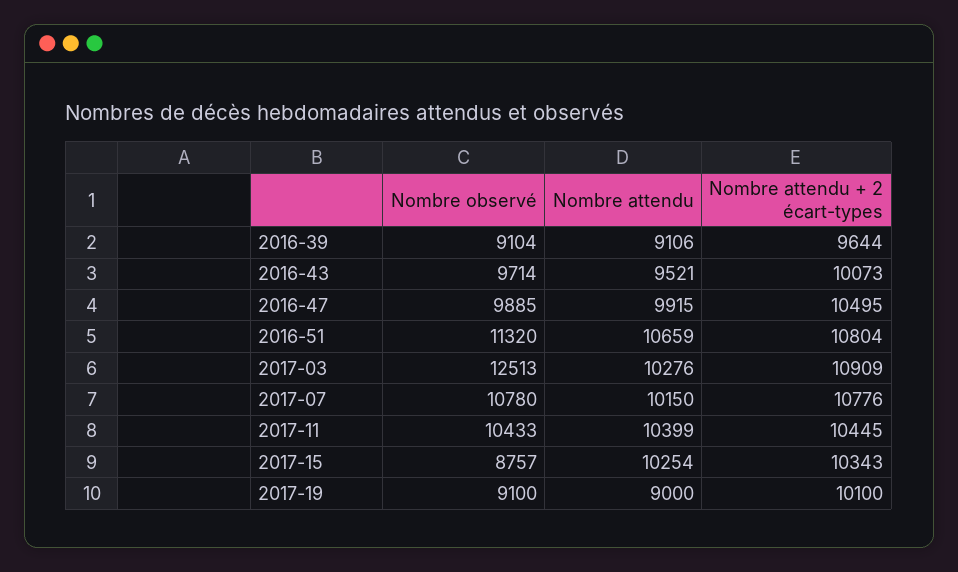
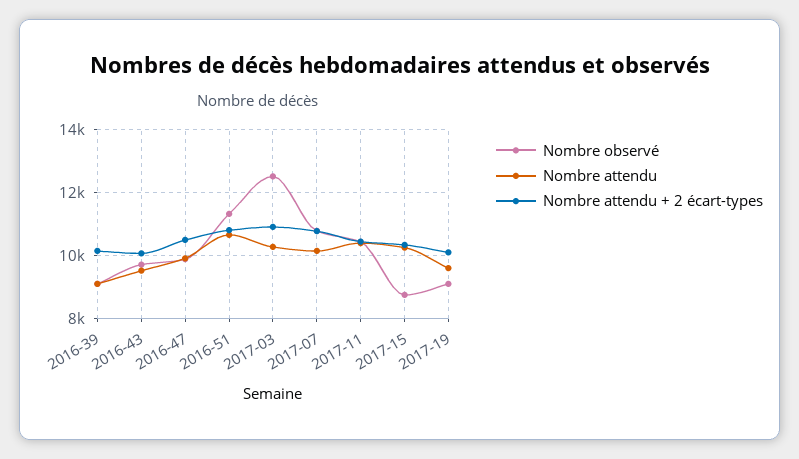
  {
    "Nombre observé": {
      "2016-39": 9104,
      "2016-43": 9714,
      "2016-47": 9885,
      "2016-51": 11320,
      "2017-03": 12513,
      "2017-07": 10780,
      "2017-11": 10433,
      "2017-15": 8757,
      "2017-19": 9100
    },
    "Nombre attendu": {
      "2016-39": 9106,
      "2016-43": 9521,
      "2016-47": 9915,
      "2016-51": 10659,
      "2017-03": 10276,
      "2017-07": 10150,
      "2017-11": 10399,
      "2017-15": 10254,
-     "2017-19": 9000
+     "2017-19": 9600
    },
    "Nombre attendu + 2 écart-types": {
-     "2016-39": 9644,
+     "2016-39": 10200,
      "2016-43": 10073,
      "2016-47": 10495,
      "2016-51": 10804,
      "2017-03": 10909,
      "2017-07": 10776,
      "2017-11": 10445,
      "2017-15": 10343,
      "2017-19": 10100
    }
  }

